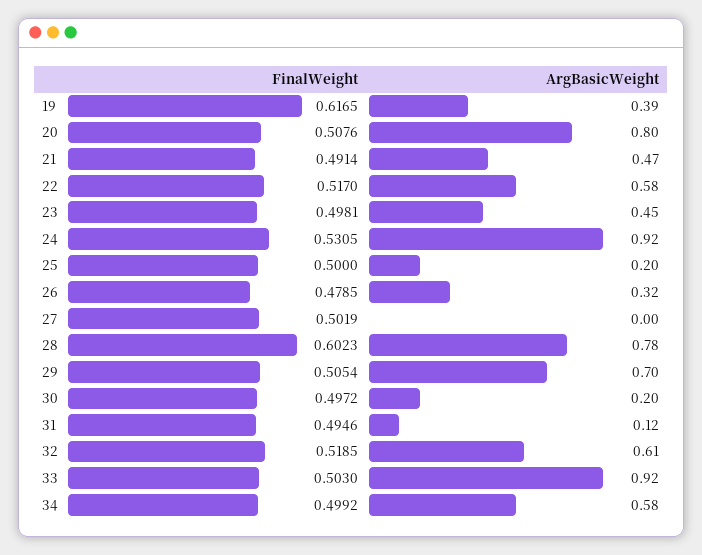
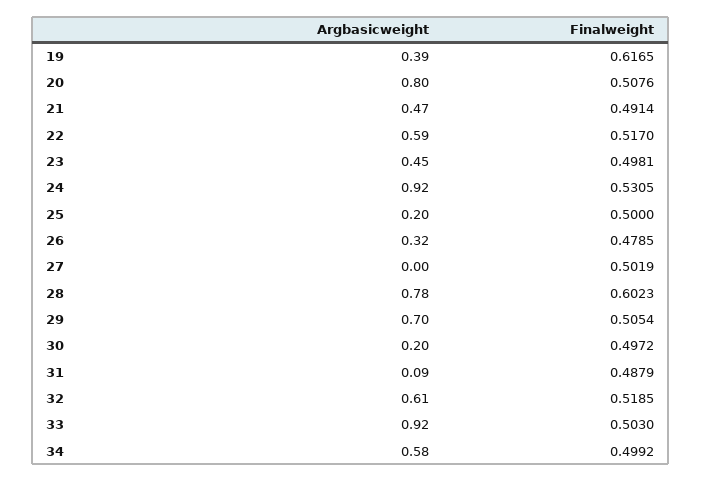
  {
    "FinalWeight": {
      "19": 0.6165,
      "20": 0.5076,
      "21": 0.4914,
      "22": 0.517,
      "23": 0.4981,
      "24": 0.5305,
      "25": 0.5,
      "26": 0.4785,
      "27": 0.5019,
      "28": 0.6023,
      "29": 0.5054,
      "30": 0.4972,
-     "31": 0.4946,
+     "31": 0.4879,
      "32": 0.5185,
      "33": 0.503,
      "34": 0.4992
    },
    "ArgBasicWeight": {
      "19": 0.39,
      "20": 0.8,
      "21": 0.47,
-     "22": 0.58,
+     "22": 0.59,
      "23": 0.45,
      "24": 0.92,
      "25": 0.2,
      "26": 0.32,
      "27": 0,
      "28": 0.78,
      "29": 0.7,
      "30": 0.2,
-     "31": 0.12,
+     "31": 0.09,
      "32": 0.61,
      "33": 0.92,
      "34": 0.58
    }
  }

